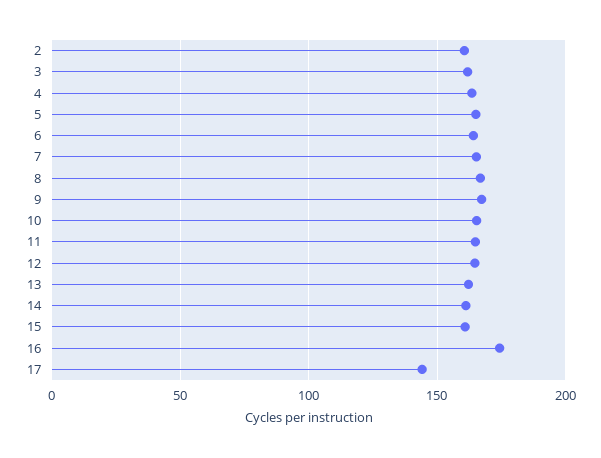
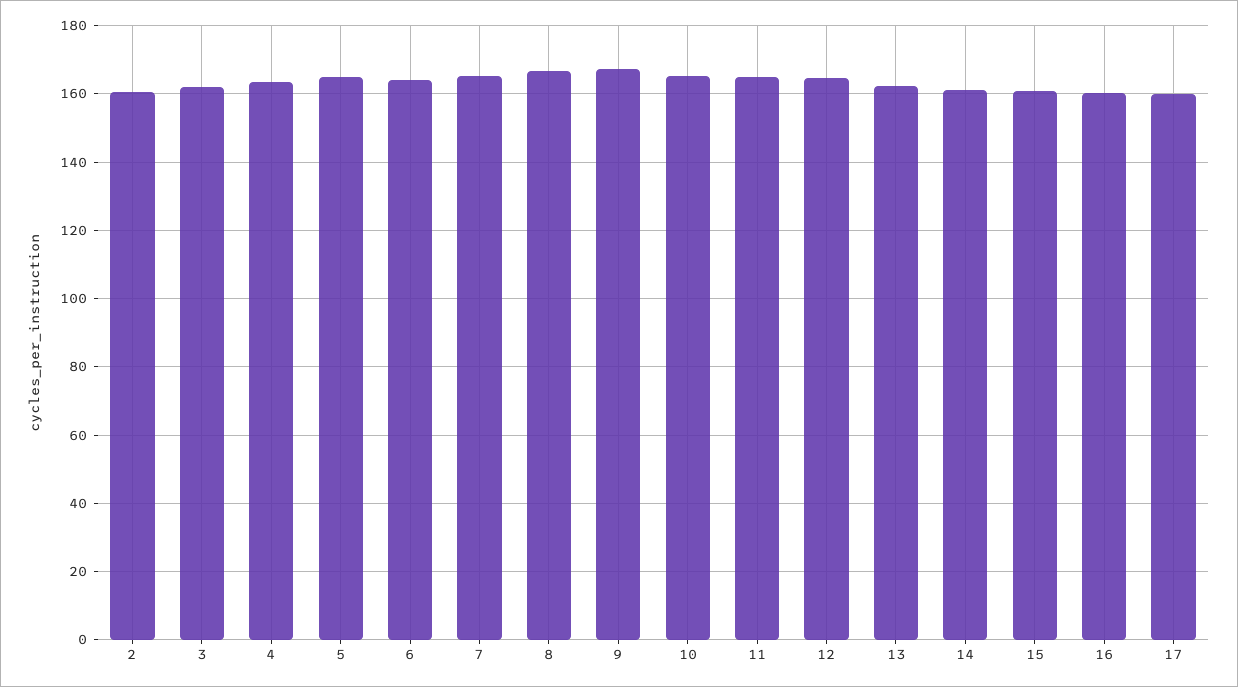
  {
    "2": 160,
    "3": 162,
    "4": 164,
    "5": 166,
    "6": 164,
    "7": 166,
    "8": 166,
    "9": 168,
    "10": 166,
    "11": 164,
    "12": 164,
    "13": 162,
    "14": 162,
    "15": 160,
-   "16": 175,
+   "16": 160,
-   "17": 145
+   "17": 160
  }

